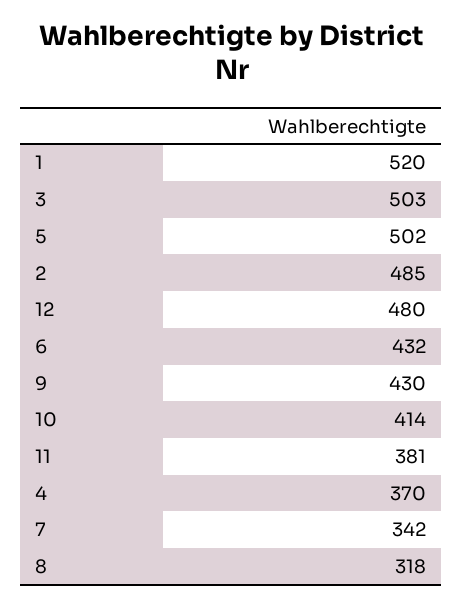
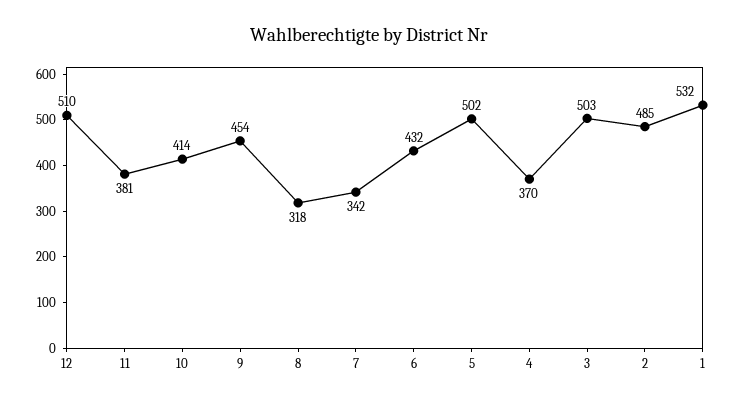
  {
-   "1": 520,
+   "1": 532,
    "3": 503,
    "5": 502,
    "2": 485,
-   "12": 480,
+   "12": 510,
    "6": 432,
-   "9": 430,
+   "9": 454,
    "10": 414,
    "11": 381,
    "4": 370,
    "7": 342,
    "8": 318
  }

